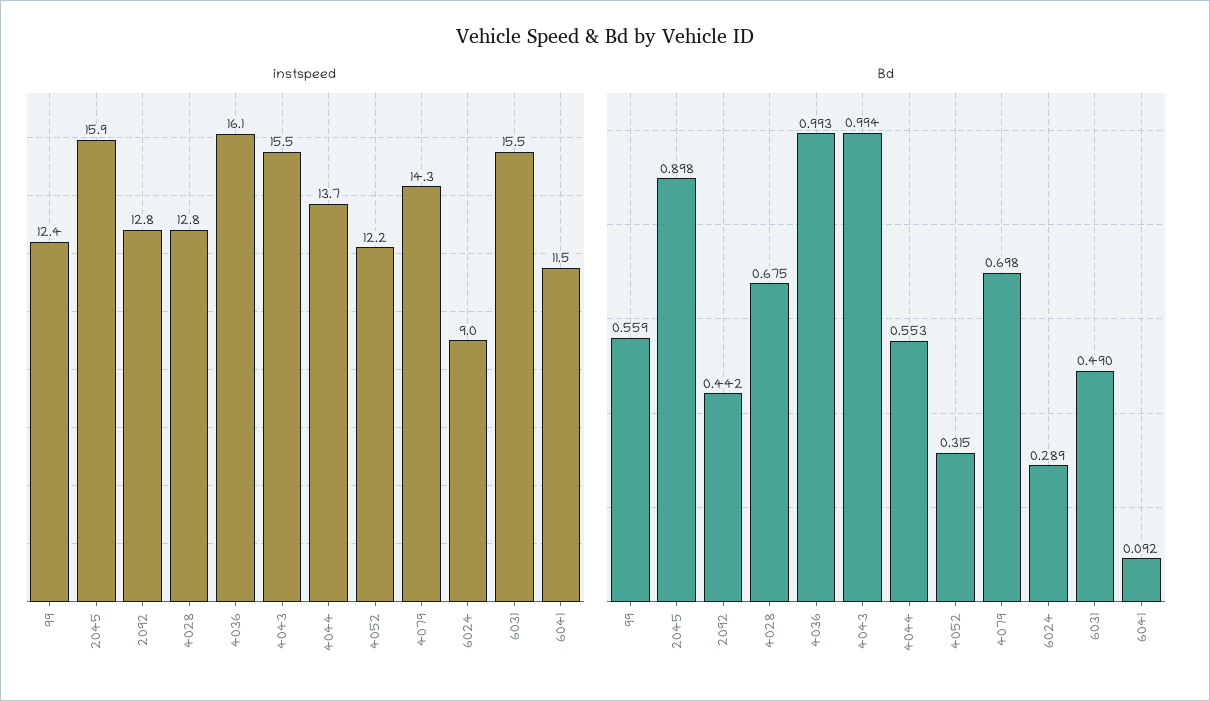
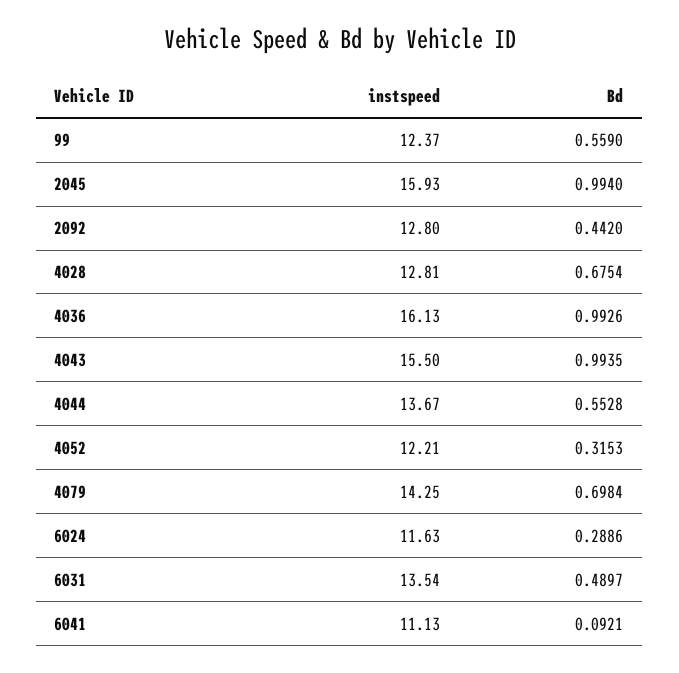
  {
    "instspeed": {
      "99": 12.37,
      "2045": 15.93,
      "2092": 12.8,
      "4028": 12.81,
      "4036": 16.13,
      "4043": 15.5,
      "4044": 13.67,
      "4052": 12.21,
      "4079": 14.25,
-     "6024": 9,
+     "6024": 11.63,
-     "6031": 15.5,
+     "6031": 13.54,
-     "6041": 11.5
+     "6041": 11.13
    },
    "Bd": {
      "99": 0.559,
-     "2045": 0.898,
+     "2045": 0.994,
      "2092": 0.442,
      "4028": 0.6754,
      "4036": 0.9926,
      "4043": 0.9935,
      "4044": 0.5528,
      "4052": 0.3153,
      "4079": 0.6984,
      "6024": 0.2886,
      "6031": 0.4897,
      "6041": 0.0921
    }
  }

